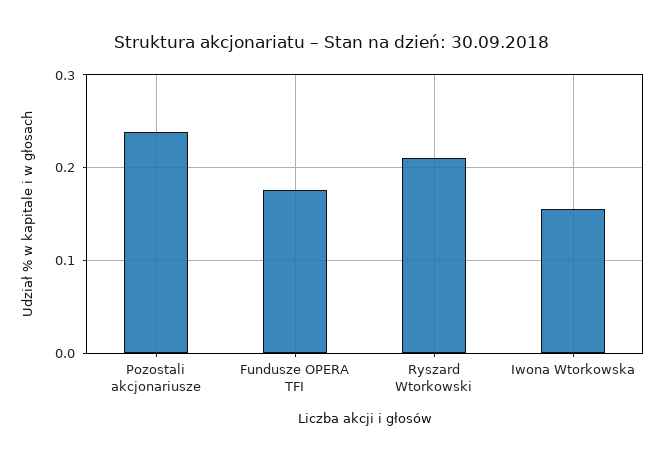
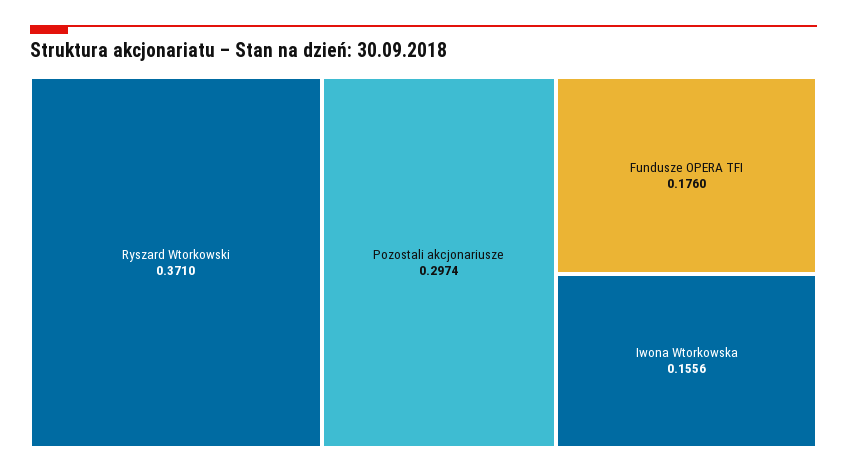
  {
-   "Pozostali akcjonariusze": 0.24,
+   "Pozostali akcjonariusze": 0.2974,
    "Fundusze OPERA TFI": 0.176,
-   "Ryszard Wtorkowski": 0.21,
+   "Ryszard Wtorkowski": 0.371,
    "Iwona Wtorkowska": 0.1556
  }

